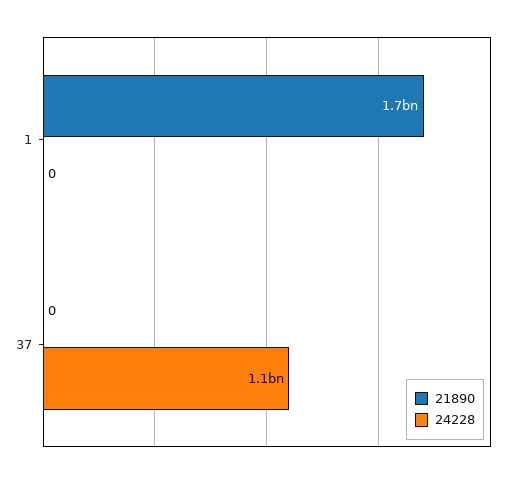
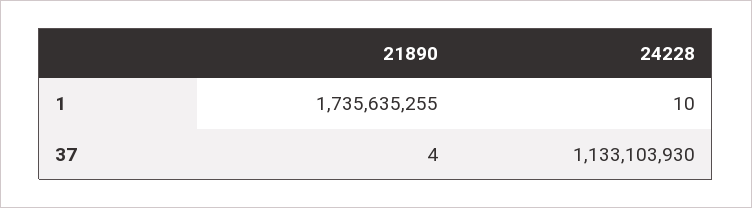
  {
    "21890": {
      "1": 1735635255,
-     "37": 0
+     "37": 4
    },
    "24228": {
-     "1": 0,
+     "1": 10,
      "37": 1133103930
    }
  }

